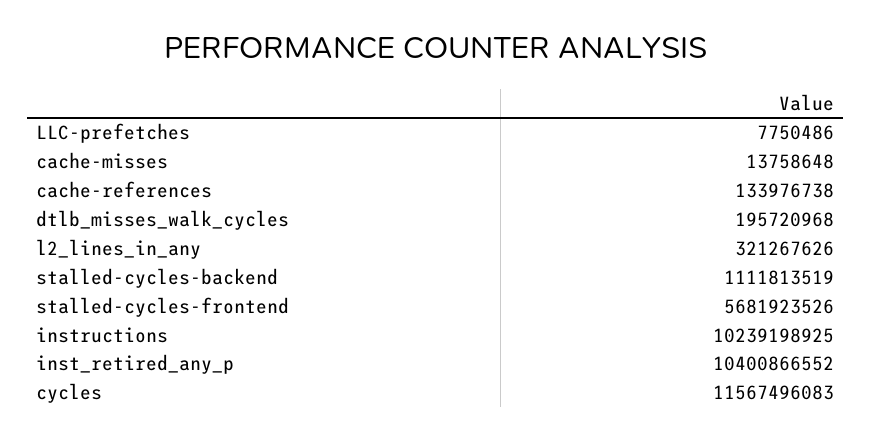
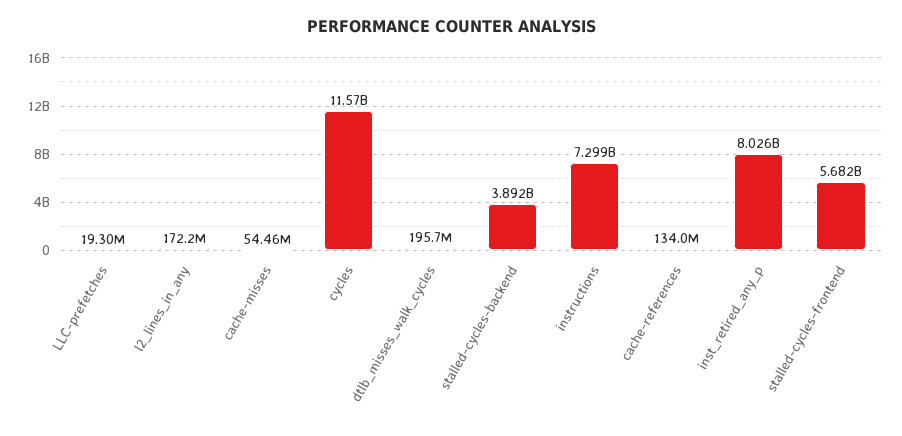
  {
-   "LLC-prefetches": 7750486,
+   "LLC-prefetches": 19300000,
-   "cache-misses": 13758648,
+   "cache-misses": 54460000,
    "cache-references": 133976738,
    "dtlb_misses_walk_cycles": 195720968,
-   "l2_lines_in_any": 321267626,
+   "l2_lines_in_any": 172200000,
-   "stalled-cycles-backend": 1111813519,
+   "stalled-cycles-backend": 3892000000,
    "stalled-cycles-frontend": 5681923526,
-   "instructions": 10239198925,
+   "instructions": 7299000000,
-   "inst_retired_any_p": 10400866552,
+   "inst_retired_any_p": 8026000000,
    "cycles": 11567496083
  }

